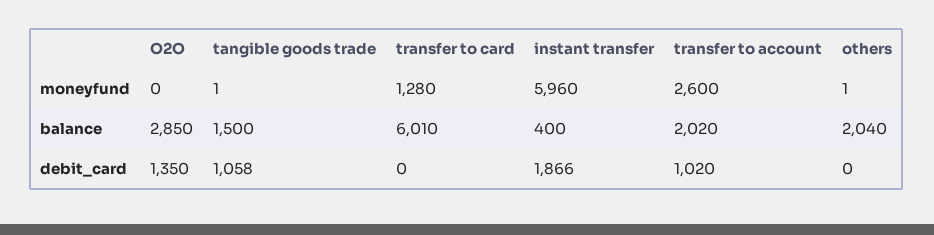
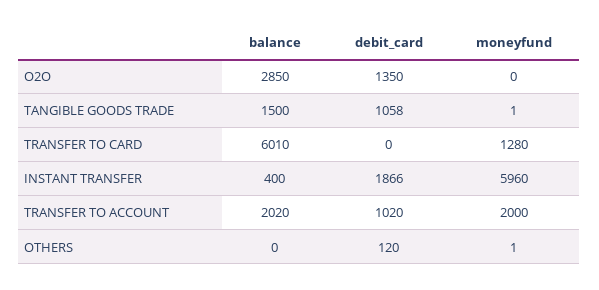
  {
    "O2O": {
      "moneyfund": 0,
      "balance": 2850,
      "debit_card": 1350
    },
    "tangible goods trade": {
      "moneyfund": 1,
      "balance": 1500,
      "debit_card": 1058
    },
    "transfer to card": {
      "moneyfund": 1280,
      "balance": 6010,
      "debit_card": 0
    },
    "instant transfer": {
      "moneyfund": 5960,
      "balance": 400,
      "debit_card": 1866
    },
    "transfer to account": {
-     "moneyfund": 2600,
+     "moneyfund": 2000,
      "balance": 2020,
      "debit_card": 1020
    },
    "others": {
      "moneyfund": 1,
-     "balance": 2040,
+     "balance": 0,
-     "debit_card": 0
+     "debit_card": 120
    }
  }

